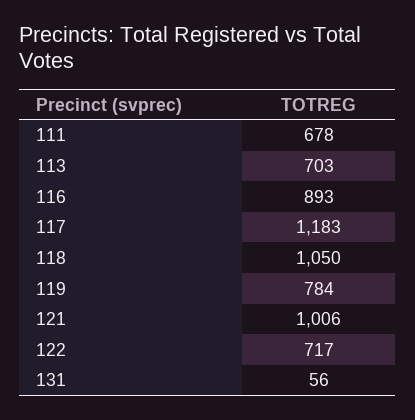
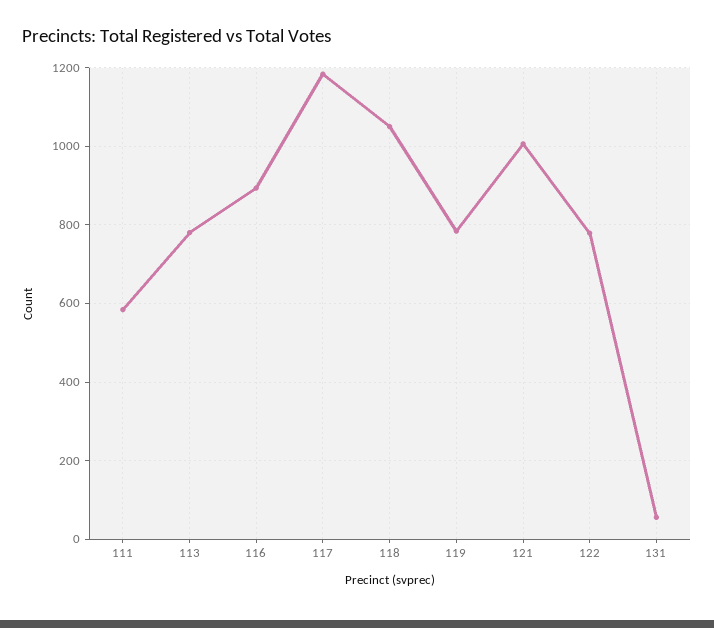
  {
-   "111": 678,
+   "111": 580,
-   "113": 703,
+   "113": 780,
    "116": 893,
    "117": 1183,
    "118": 1050,
    "119": 784,
    "121": 1006,
-   "122": 717,
+   "122": 780,
    "131": 56
  }

